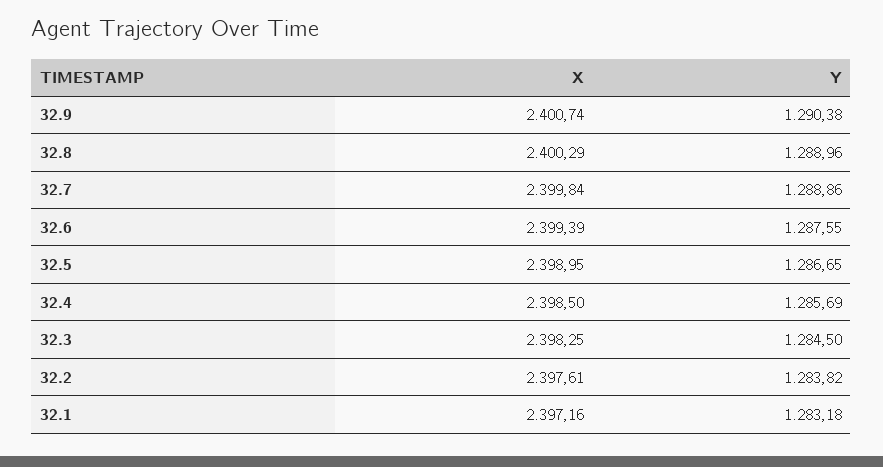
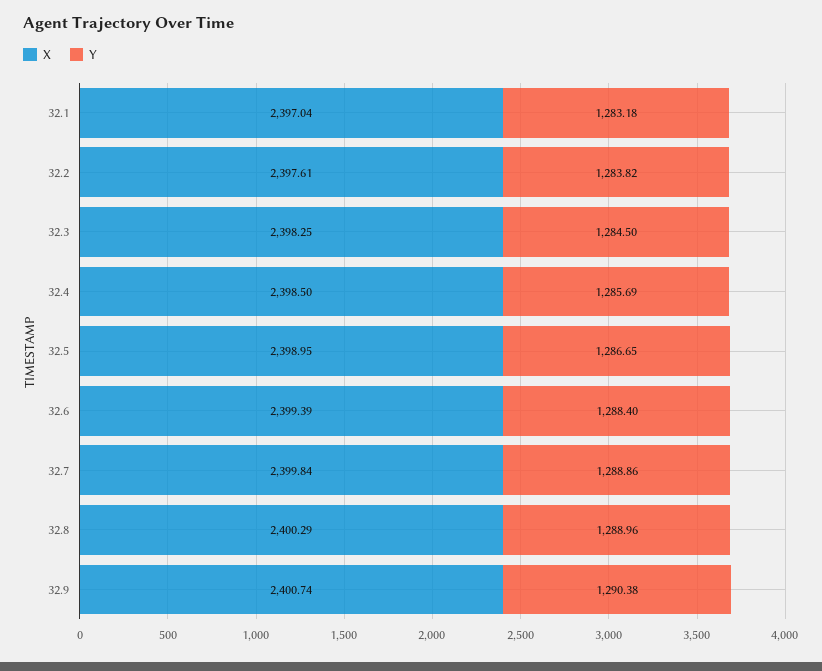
  {
    "X": {
      "32.9": 2400.74,
      "32.8": 2400.29,
      "32.7": 2399.84,
      "32.6": 2399.39,
      "32.5": 2398.95,
      "32.4": 2398.5,
      "32.3": 2398.25,
      "32.2": 2397.61,
-     "32.1": 2397.16
+     "32.1": 2397.04
    },
    "Y": {
      "32.9": 1290.38,
      "32.8": 1288.96,
      "32.7": 1288.86,
-     "32.6": 1287.55,
+     "32.6": 1288.4,
      "32.5": 1286.65,
      "32.4": 1285.69,
      "32.3": 1284.5,
      "32.2": 1283.82,
      "32.1": 1283.18
    }
  }

